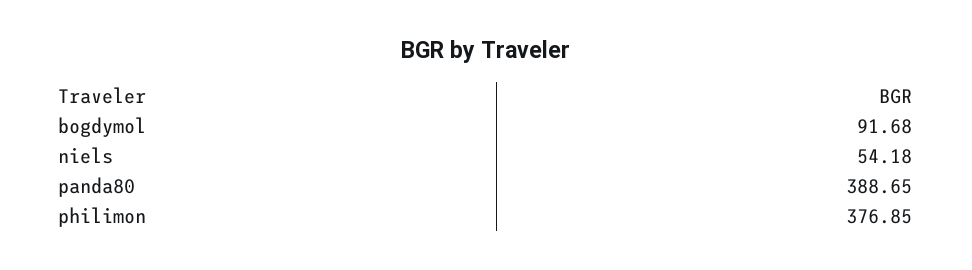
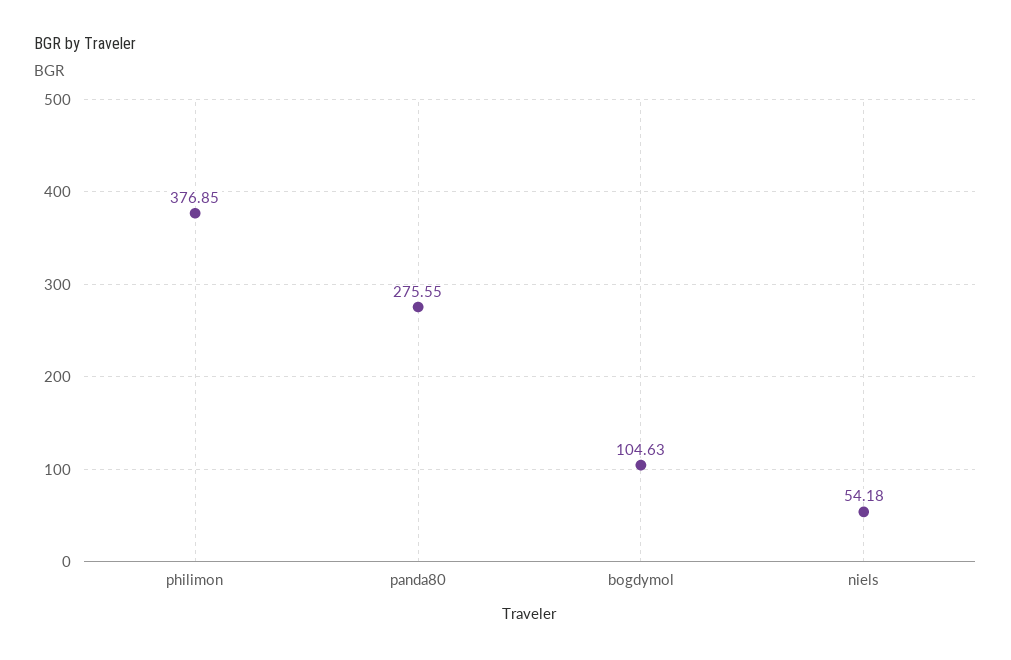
  {
-   "bogdymol": 91.68,
+   "bogdymol": 104.63,
    "niels": 54.18,
-   "panda80": 388.65,
+   "panda80": 275.55,
    "philimon": 376.85
  }

